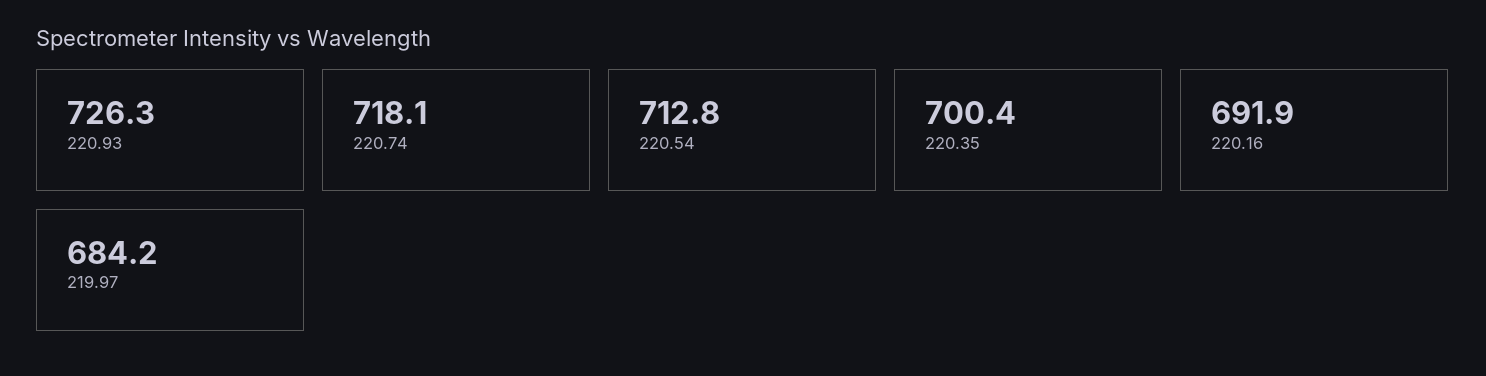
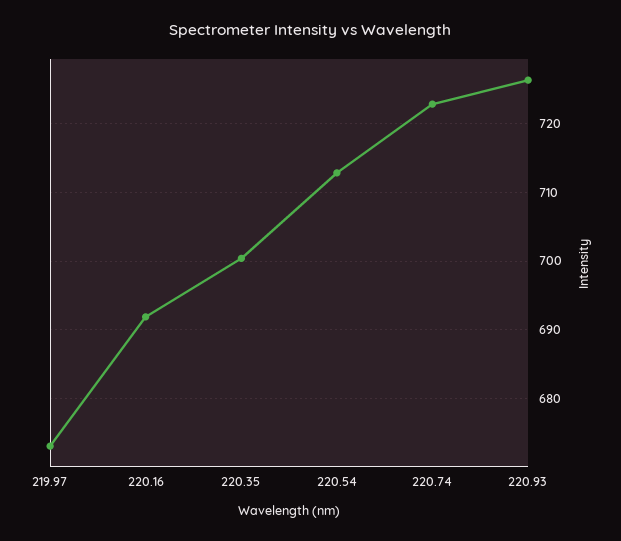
  {
    "220.93": 726.3,
-   "220.74": 718.1,
+   "220.74": 723,
    "220.54": 712.8,
    "220.35": 700.4,
    "220.16": 691.9,
-   "219.97": 684.2
+   "219.97": 673
  }

